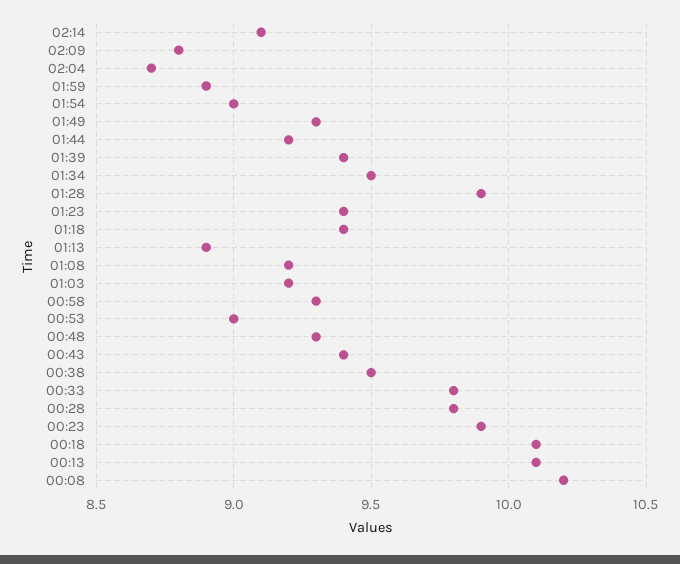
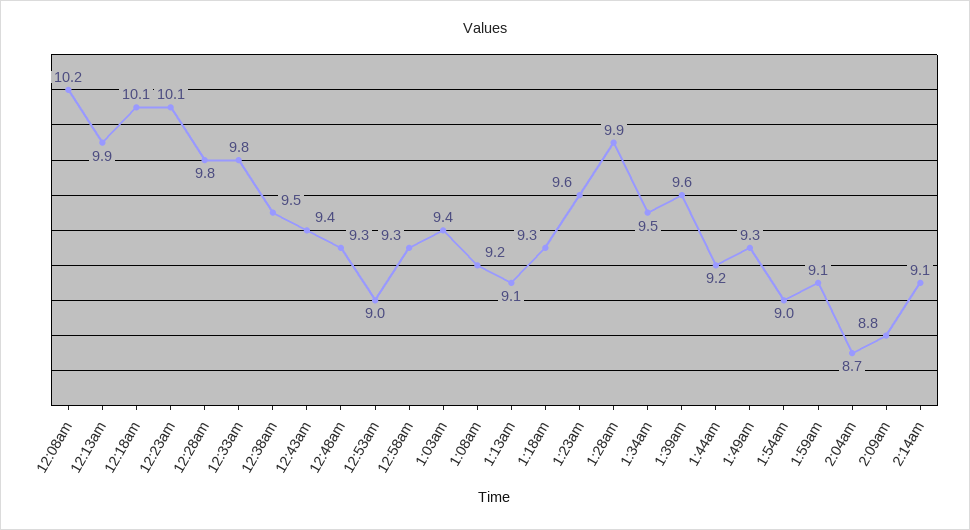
  {
    "02:14": 9.1,
    "02:09": 8.8,
    "02:04": 8.7,
-   "01:59": 8.9,
+   "01:59": 9.1,
    "01:54": 9,
    "01:49": 9.3,
    "01:44": 9.2,
-   "01:39": 9.4,
+   "01:39": 9.6,
    "01:34": 9.5,
    "01:28": 9.9,
-   "01:23": 9.4,
+   "01:23": 9.6,
-   "01:18": 9.4,
+   "01:18": 9.3,
-   "01:13": 8.9,
+   "01:13": 9.1,
    "01:08": 9.2,
-   "01:03": 9.2,
+   "01:03": 9.4,
    "00:58": 9.3,
    "00:53": 9,
    "00:48": 9.3,
    "00:43": 9.4,
    "00:38": 9.5,
    "00:33": 9.8,
    "00:28": 9.8,
-   "00:23": 9.9,
+   "00:23": 10.1,
    "00:18": 10.1,
-   "00:13": 10.1,
+   "00:13": 9.9,
    "00:08": 10.2
  }

